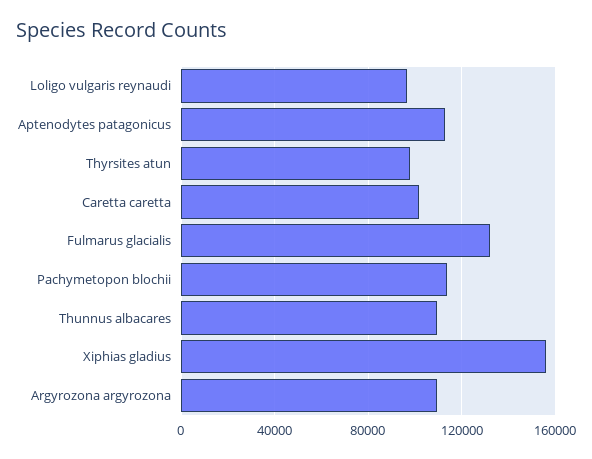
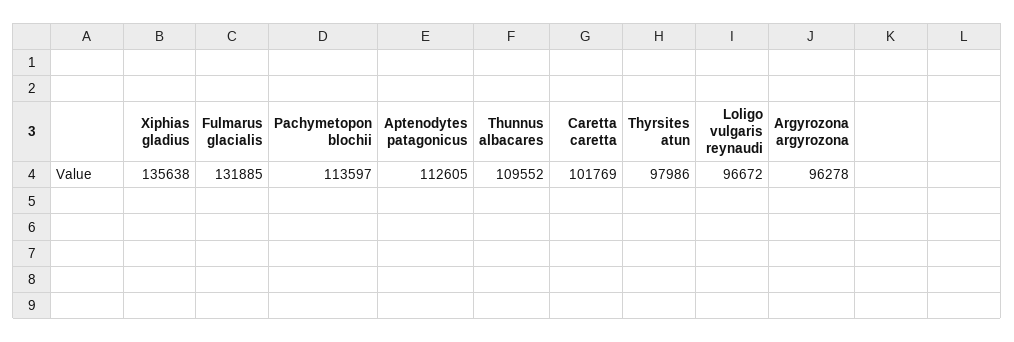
  {
    "Loligo vulgaris reynaudi": 96672,
    "Aptenodytes patagonicus": 112605,
    "Thyrsites atun": 97986,
    "Caretta caretta": 101769,
    "Fulmarus glacialis": 131885,
    "Pachymetopon blochii": 113597,
    "Thunnus albacares": 109552,
-   "Xiphias gladius": 155000,
+   "Xiphias gladius": 135638,
-   "Argyrozona argyrozona": 110000
+   "Argyrozona argyrozona": 96278
  }

